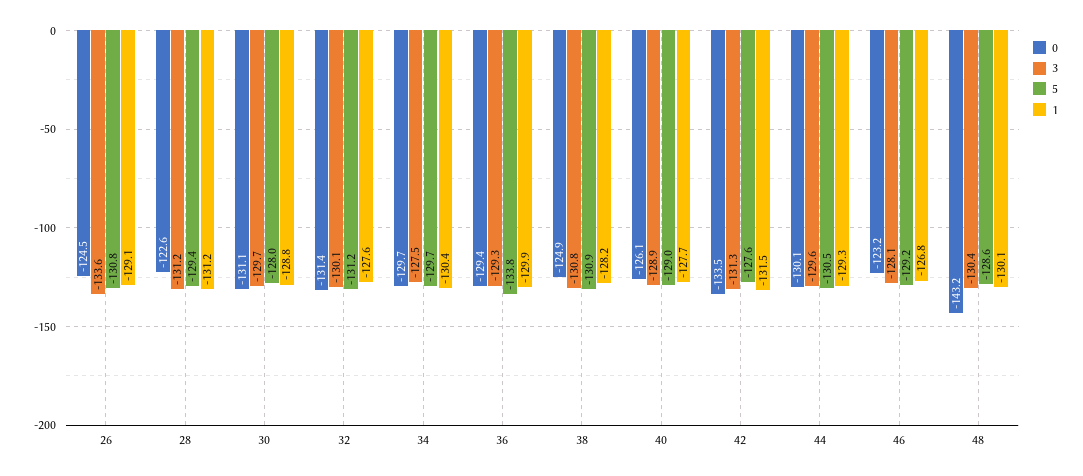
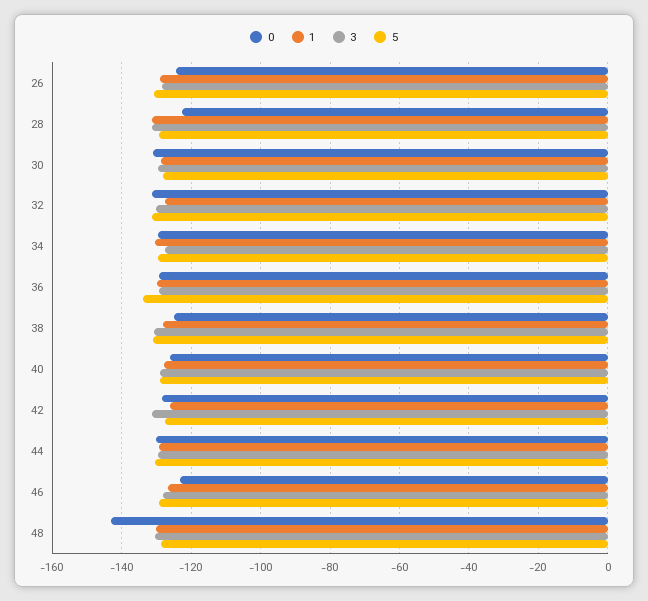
  {
    "0": {
      "26": -124.5,
      "28": -122.6,
      "30": -131.1,
      "32": -131.4,
      "34": -129.7,
      "36": -129.4,
      "38": -124.9,
      "40": -126.1,
-     "42": -133.5,
+     "42": -128,
      "44": -130.1,
      "46": -123.2,
      "48": -143.2
    },
    "3": {
-     "26": -133.6,
+     "26": -128,
      "28": -131.2,
      "30": -129.7,
      "32": -130.1,
      "34": -127.5,
      "36": -129.3,
      "38": -130.8,
      "40": -128.9,
      "42": -131.3,
      "44": -129.6,
      "46": -128.1,
      "48": -130.4
    },
    "5": {
      "26": -130.8,
      "28": -129.4,
      "30": -128,
      "32": -131.2,
      "34": -129.7,
      "36": -133.8,
      "38": -130.9,
      "40": -129,
      "42": -127.6,
      "44": -130.5,
      "46": -129.2,
      "48": -128.6
    },
    "1": {
      "26": -129.1,
      "28": -131.2,
      "30": -128.8,
      "32": -127.6,
      "34": -130.4,
      "36": -129.9,
      "38": -128.2,
      "40": -127.7,
-     "42": -131.5,
+     "42": -126,
      "44": -129.3,
      "46": -126.8,
      "48": -130.1
    }
  }

